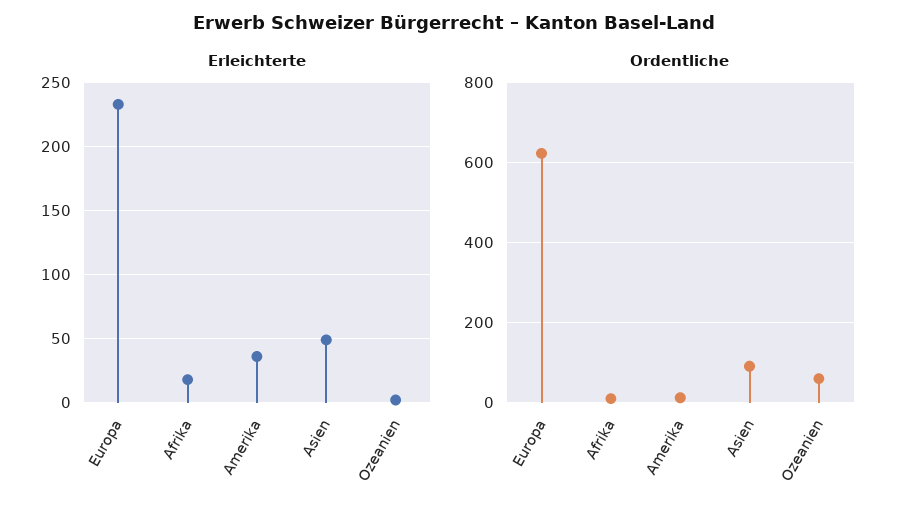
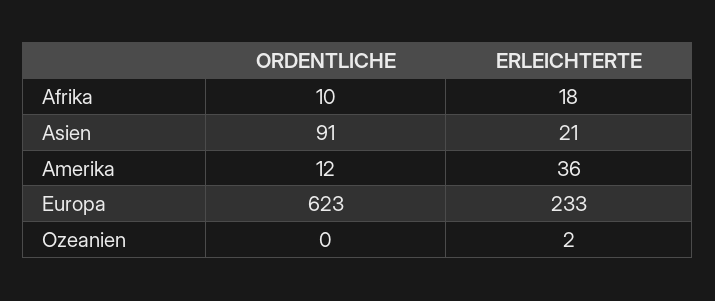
  {
    "Erleichterte": {
      "Europa": 233,
      "Afrika": 18,
      "Amerika": 36,
-     "Asien": 50,
+     "Asien": 21,
      "Ozeanien": 2
    },
    "Ordentliche": {
      "Europa": 623,
      "Afrika": 10,
      "Amerika": 12,
      "Asien": 91,
-     "Ozeanien": 60
+     "Ozeanien": 0
    }
  }

